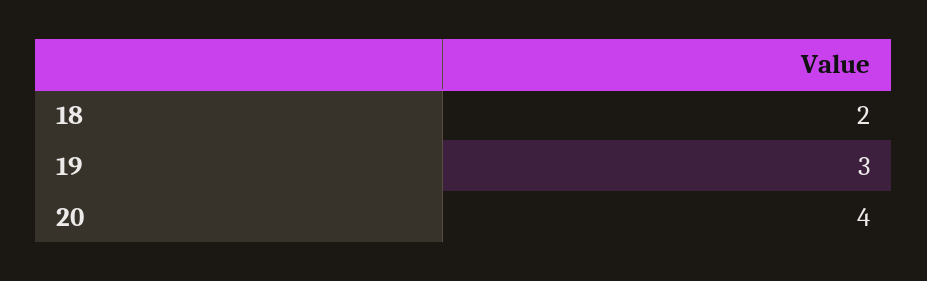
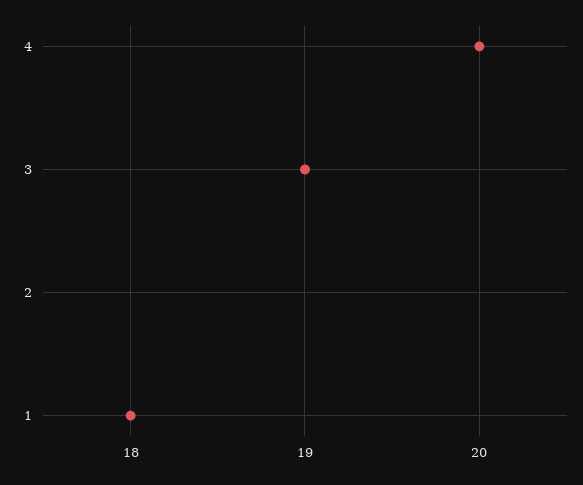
  {
-   "18": 2,
+   "18": 1,
    "19": 3,
    "20": 4
  }

